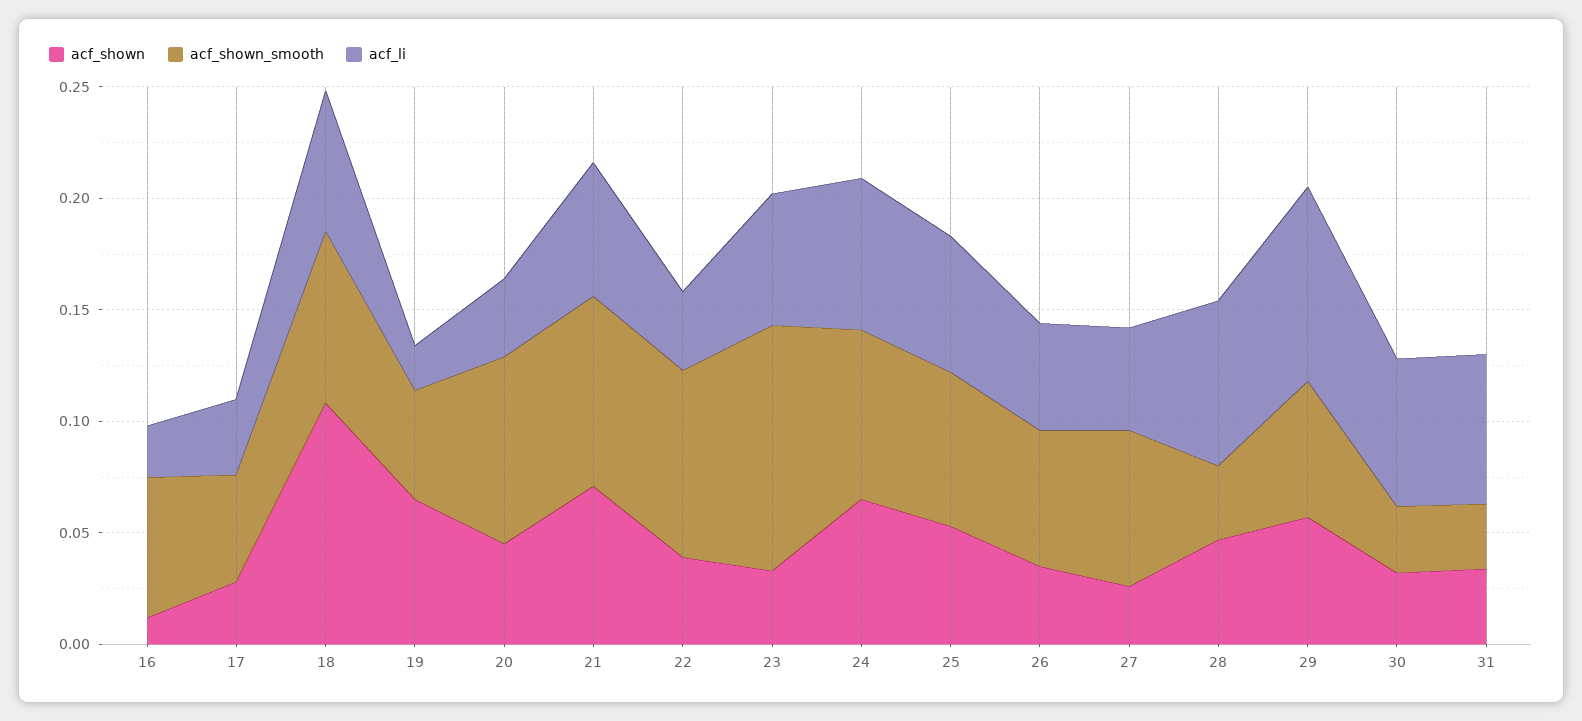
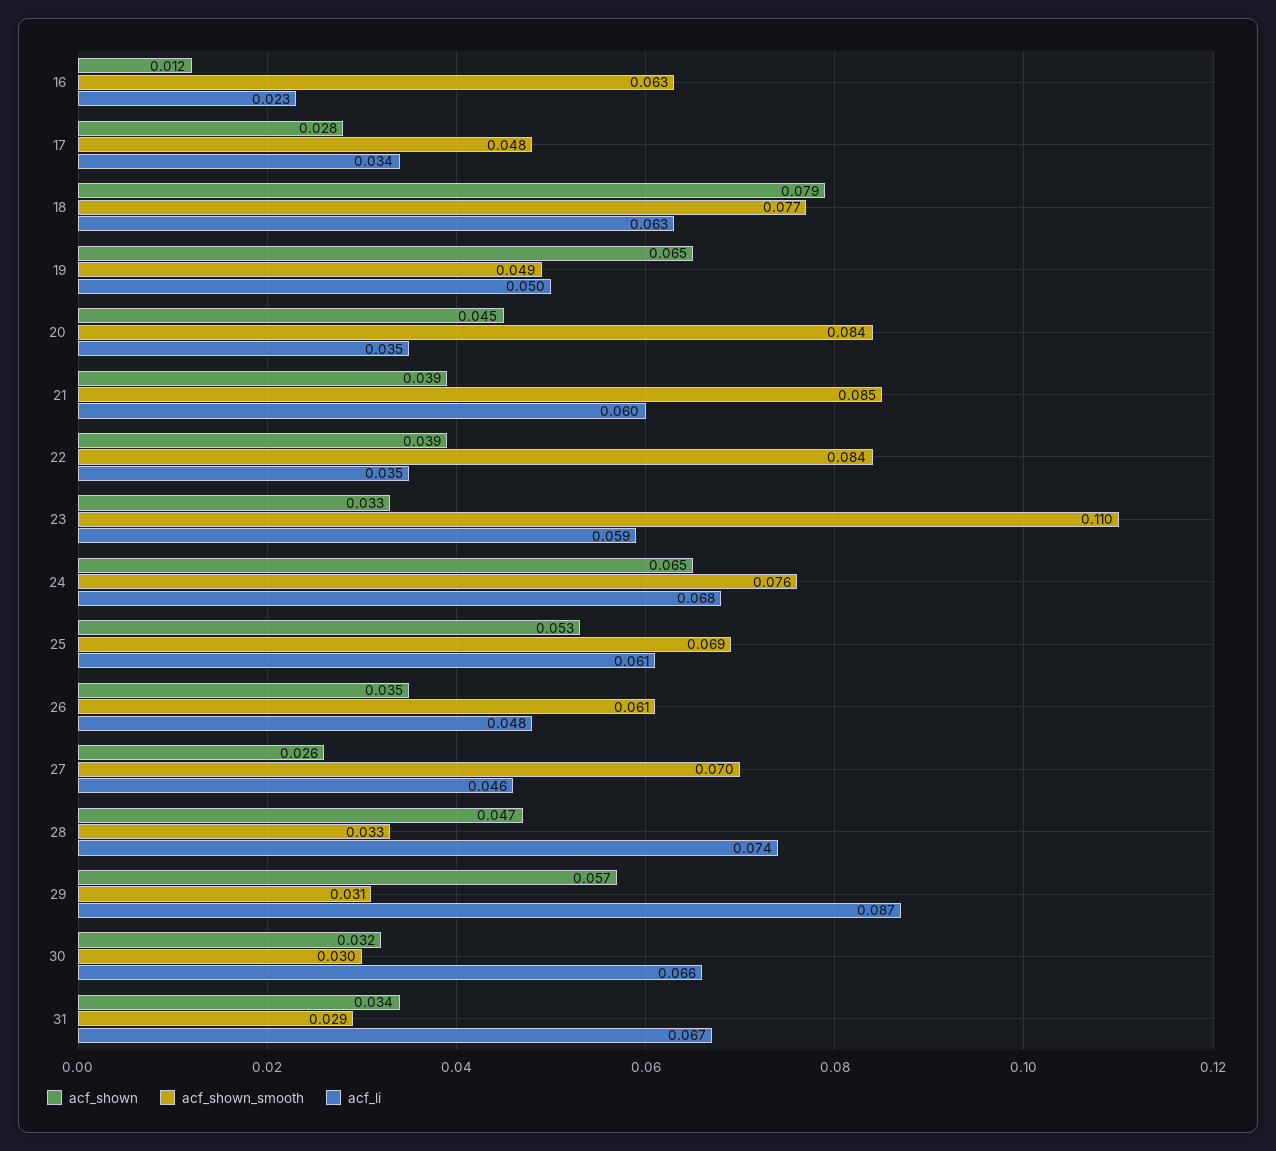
  {
    "acf_shown": {
      "16": 0.012,
      "17": 0.028,
-     "18": 0.11,
+     "18": 0.079,
      "19": 0.065,
      "20": 0.045,
-     "21": 0.07,
+     "21": 0.039,
      "22": 0.039,
      "23": 0.033,
      "24": 0.065,
      "25": 0.053,
      "26": 0.035,
      "27": 0.026,
      "28": 0.047,
      "29": 0.057,
      "30": 0.032,
      "31": 0.034
    },
    "acf_shown_smooth": {
      "16": 0.063,
      "17": 0.048,
      "18": 0.077,
      "19": 0.049,
      "20": 0.084,
      "21": 0.085,
      "22": 0.084,
      "23": 0.11,
      "24": 0.076,
      "25": 0.069,
      "26": 0.061,
      "27": 0.07,
      "28": 0.033,
-     "29": 0.06,
+     "29": 0.031,
      "30": 0.03,
      "31": 0.029
    },
    "acf_li": {
      "16": 0.023,
      "17": 0.034,
      "18": 0.063,
-     "19": 0.02,
+     "19": 0.05,
      "20": 0.035,
      "21": 0.06,
      "22": 0.035,
      "23": 0.059,
      "24": 0.068,
      "25": 0.061,
      "26": 0.048,
      "27": 0.046,
      "28": 0.074,
      "29": 0.087,
      "30": 0.066,
      "31": 0.067
    }
  }

